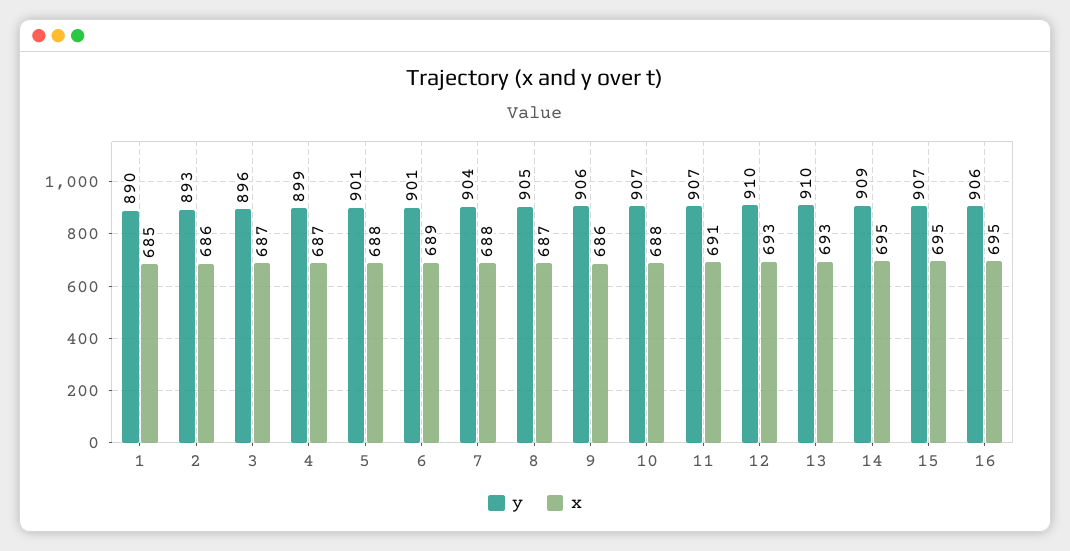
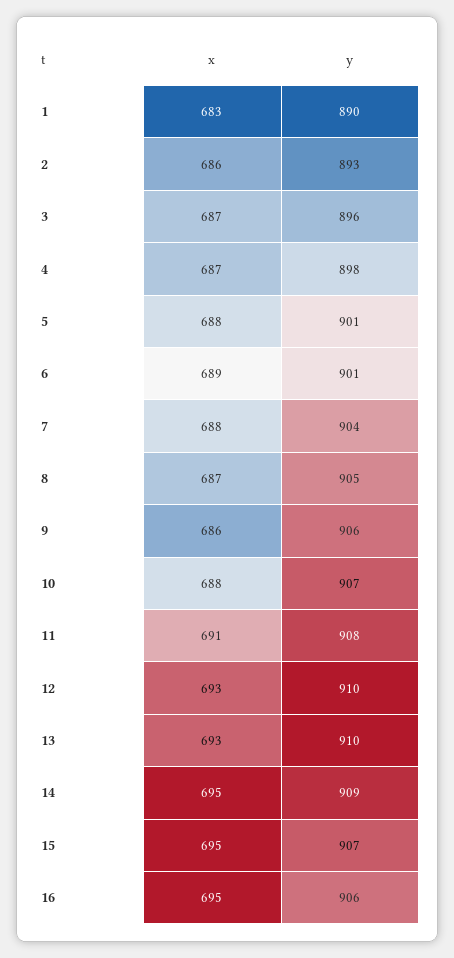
  {
    "y": {
      "1": 890,
      "2": 893,
      "3": 896,
-     "4": 899,
+     "4": 898,
      "5": 901,
      "6": 901,
      "7": 904,
      "8": 905,
      "9": 906,
      "10": 907,
-     "11": 907,
+     "11": 908,
      "12": 910,
      "13": 910,
      "14": 909,
      "15": 907,
      "16": 906
    },
    "x": {
-     "1": 685,
+     "1": 683,
      "2": 686,
      "3": 687,
      "4": 687,
      "5": 688,
      "6": 689,
      "7": 688,
      "8": 687,
      "9": 686,
      "10": 688,
      "11": 691,
      "12": 693,
      "13": 693,
      "14": 695,
      "15": 695,
      "16": 695
    }
  }

